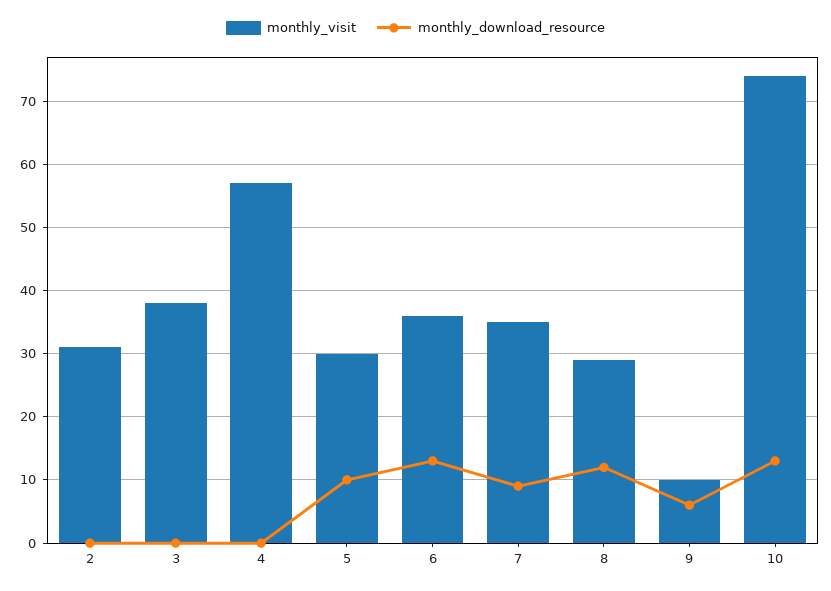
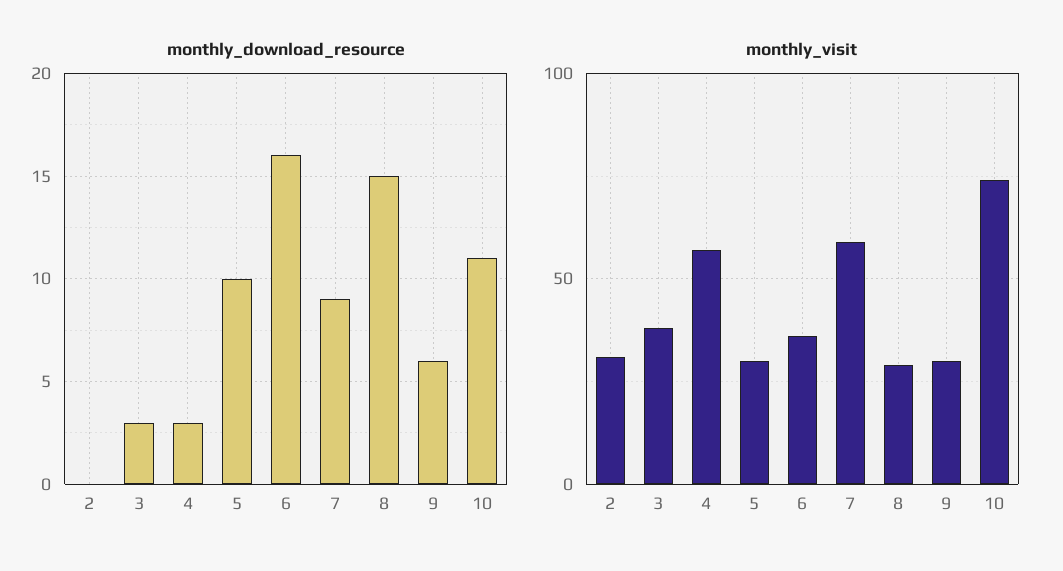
  {
    "monthly_visit": {
      "2": 31,
      "3": 38,
      "4": 57,
      "5": 30,
      "6": 36,
-     "7": 35,
+     "7": 60,
      "8": 29,
-     "9": 10,
+     "9": 30,
      "10": 74
    },
    "monthly_download_resource": {
      "2": 0,
-     "3": 0,
+     "3": 3,
-     "4": 0,
+     "4": 3,
      "5": 10,
-     "6": 13,
+     "6": 16,
      "7": 9,
-     "8": 12,
+     "8": 15,
      "9": 6,
-     "10": 13
+     "10": 11
    }
  }

